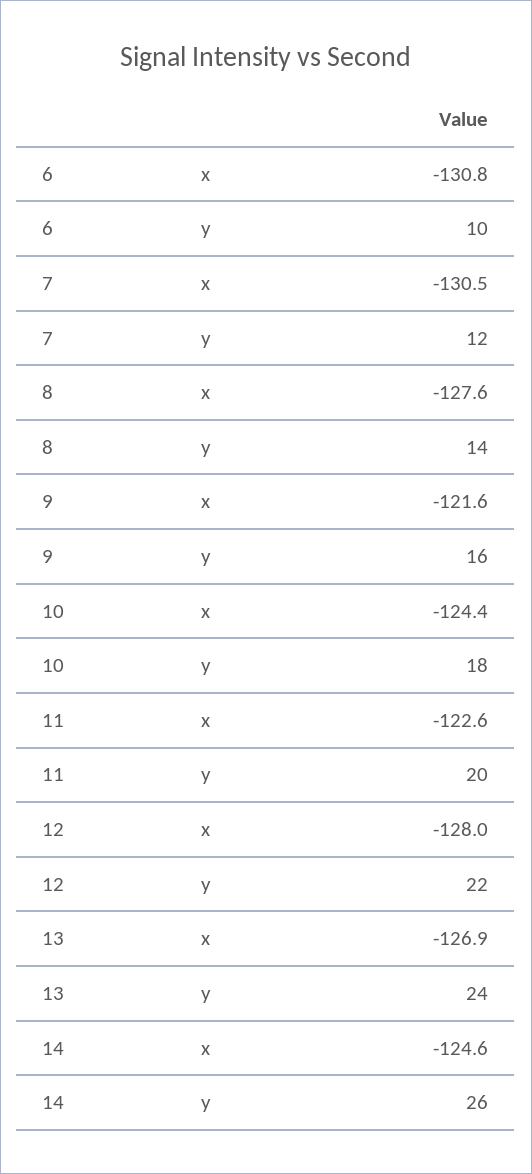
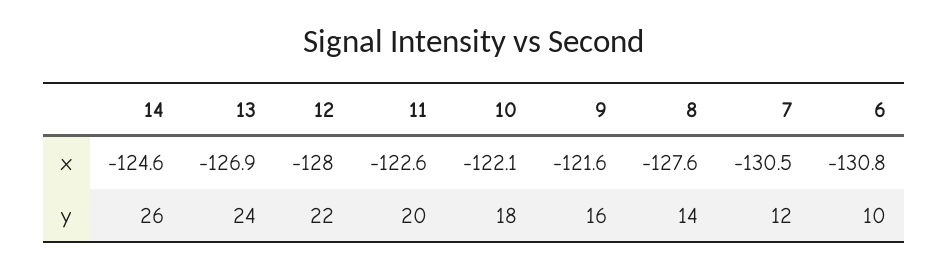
  {
    "6": {
      "x": -130.8,
      "y": 10
    },
    "7": {
      "x": -130.5,
      "y": 12
    },
    "8": {
      "x": -127.6,
      "y": 14
    },
    "9": {
      "x": -121.6,
      "y": 16
    },
    "10": {
-     "x": -124.4,
+     "x": -122.1,
      "y": 18
    },
    "11": {
      "x": -122.6,
      "y": 20
    },
    "12": {
      "x": -128,
      "y": 22
    },
    "13": {
      "x": -126.9,
      "y": 24
    },
    "14": {
      "x": -124.6,
      "y": 26
    }
  }

